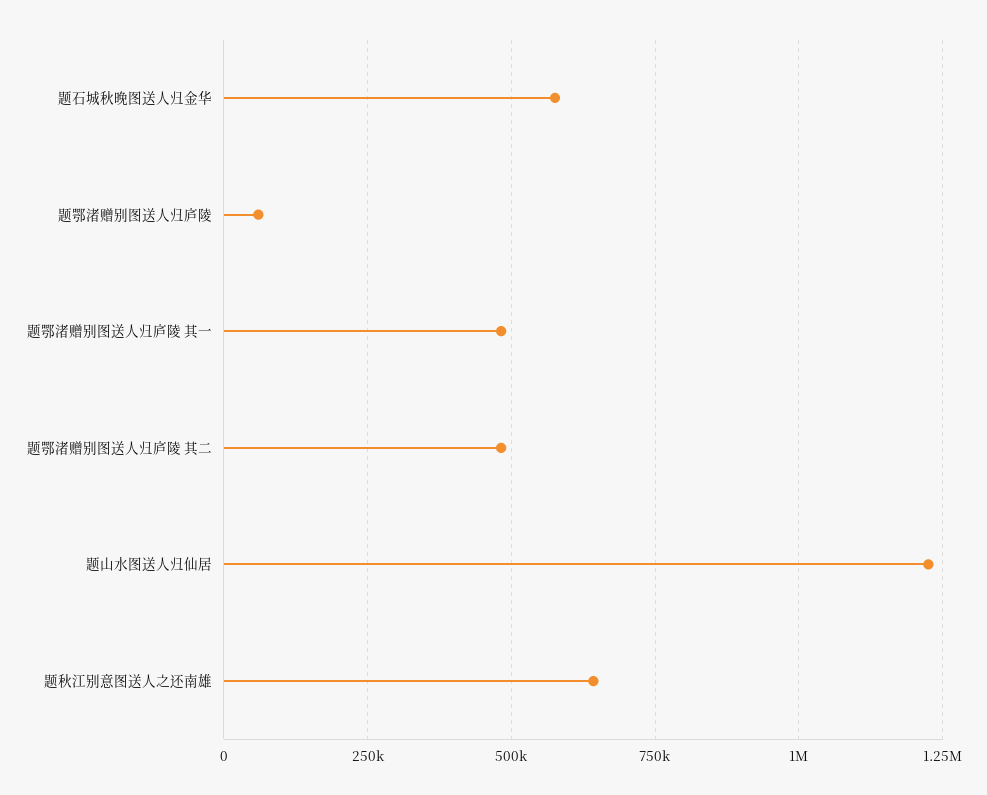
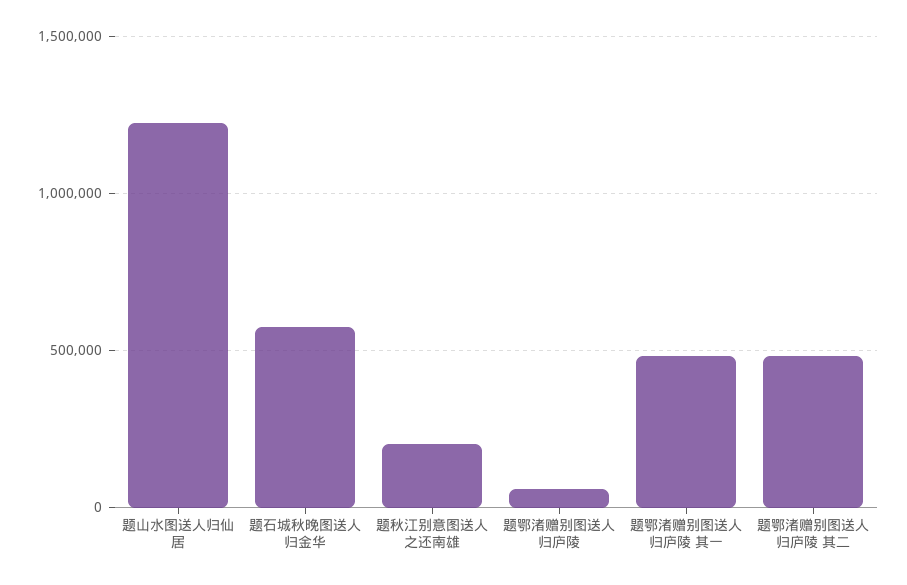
  {
    "题石城秋晚图送人归金华": 575000,
    "题鄂渚赠别图送人归庐陵": 50000,
    "题鄂渚赠别图送人归庐陵 其一": 475000,
    "题鄂渚赠别图送人归庐陵 其二": 475000,
    "题山水图送人归仙居": 1225000,
-   "题秋江别意图送人之还南雄": 650000
+   "题秋江别意图送人之还南雄": 200000
  }

